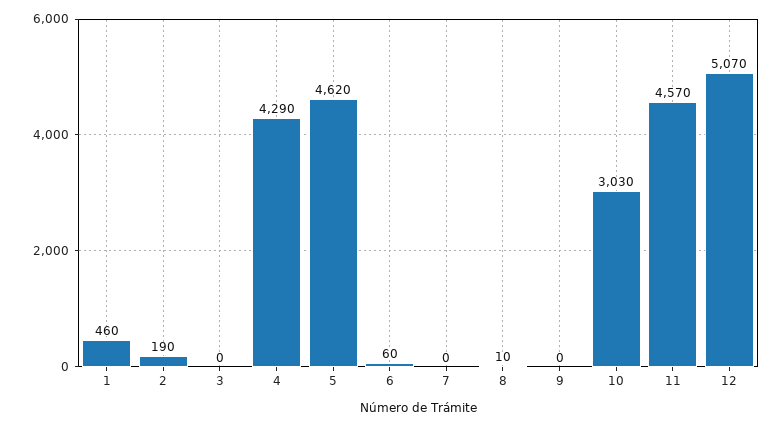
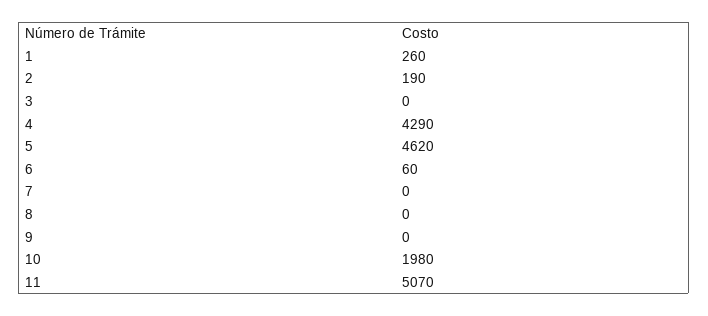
  {
-   "1": 460,
+   "1": 260,
    "2": 190,
    "3": 0,
    "4": 4290,
    "5": 4620,
    "6": 60,
    "7": 0,
-   "8": 10,
+   "8": 0,
    "9": 0,
-   "10": 3030,
+   "10": 1980,
-   "11": 4570,
+   "11": 5070
-   "12": 5070
  }

